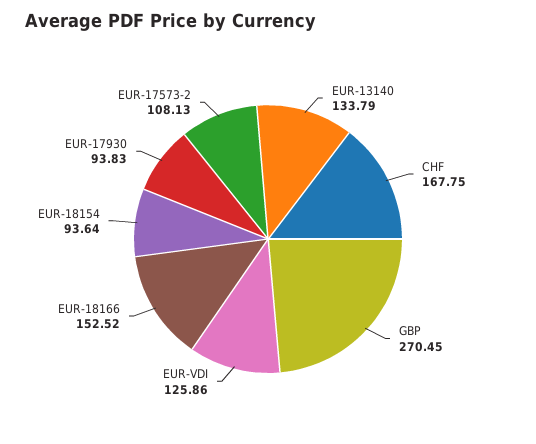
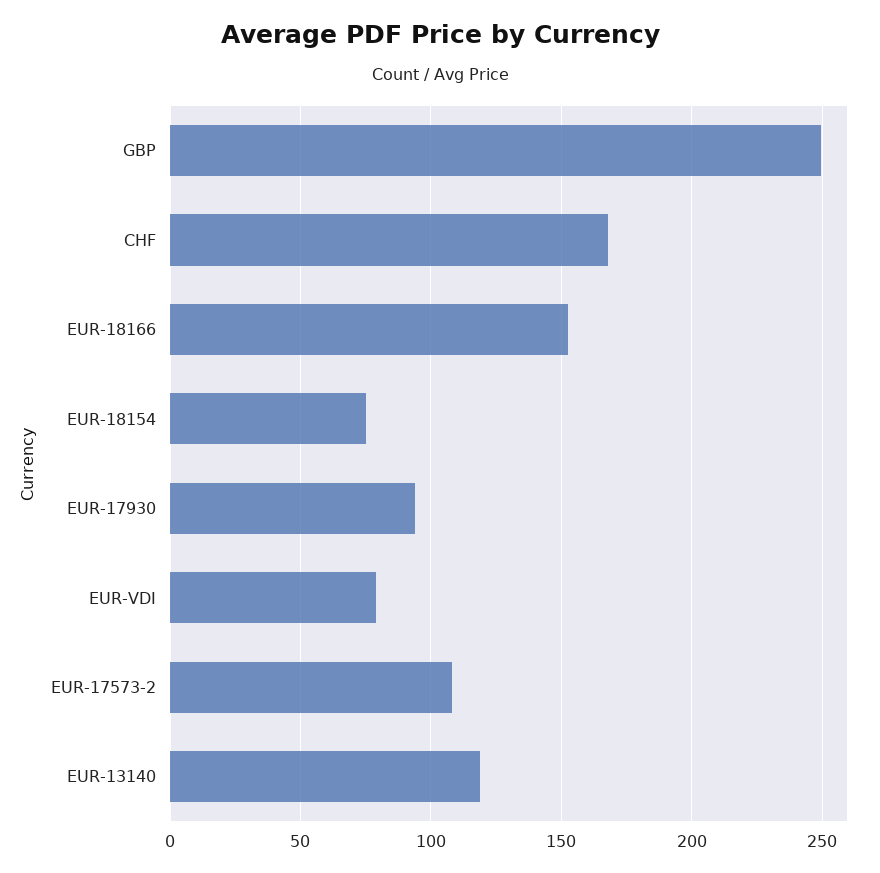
  {
-   "EUR-13140": 133.79,
+   "EUR-13140": 120,
    "CHF": 167.75,
-   "GBP": 270.45,
+   "GBP": 250,
-   "EUR-VDI": 125.86,
+   "EUR-VDI": 80,
    "EUR-18166": 152.52,
-   "EUR-18154": 93.64,
+   "EUR-18154": 75,
    "EUR-17930": 93.83,
    "EUR-17573-2": 108.13
  }

